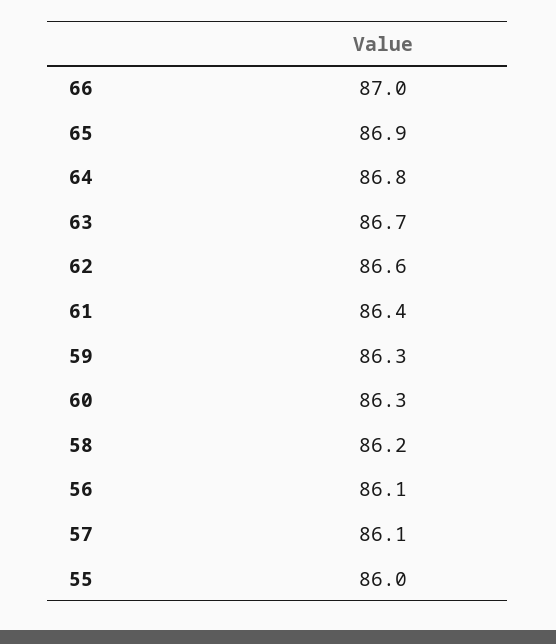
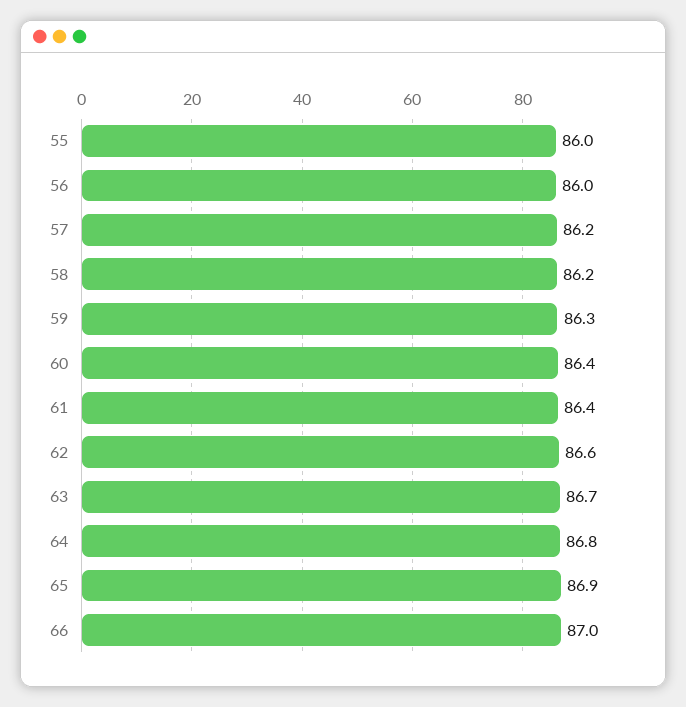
  {
    "66": 87,
    "65": 86.9,
    "64": 86.8,
    "63": 86.7,
    "62": 86.6,
    "61": 86.4,
    "59": 86.3,
-   "60": 86.3,
+   "60": 86.4,
    "58": 86.2,
-   "56": 86.1,
+   "56": 86,
-   "57": 86.1,
+   "57": 86.2,
    "55": 86
  }

